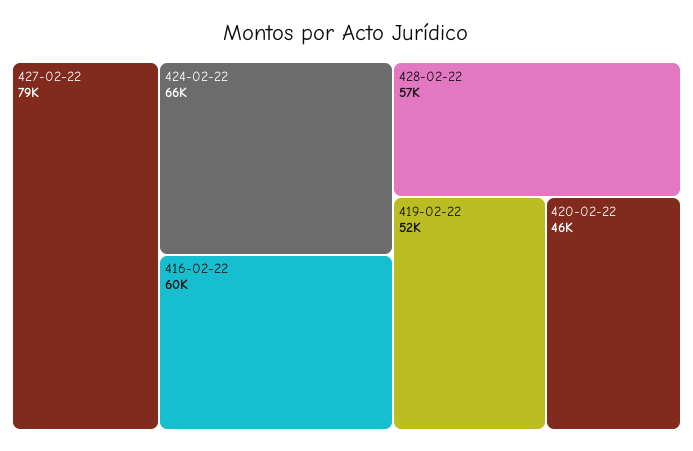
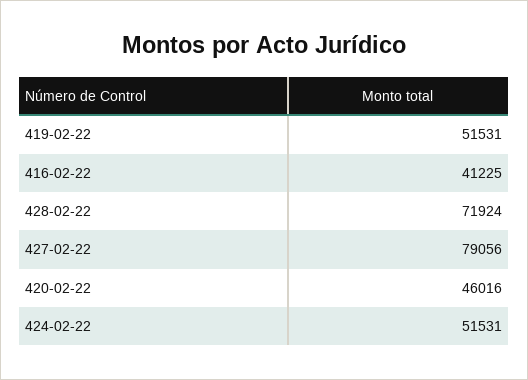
  {
    "427-02-22": 79056,
-   "424-02-22": 66000,
+   "424-02-22": 51531,
-   "416-02-22": 60000,
+   "416-02-22": 41225,
-   "428-02-22": 57000,
+   "428-02-22": 71924,
    "419-02-22": 51531,
    "420-02-22": 46016
  }

